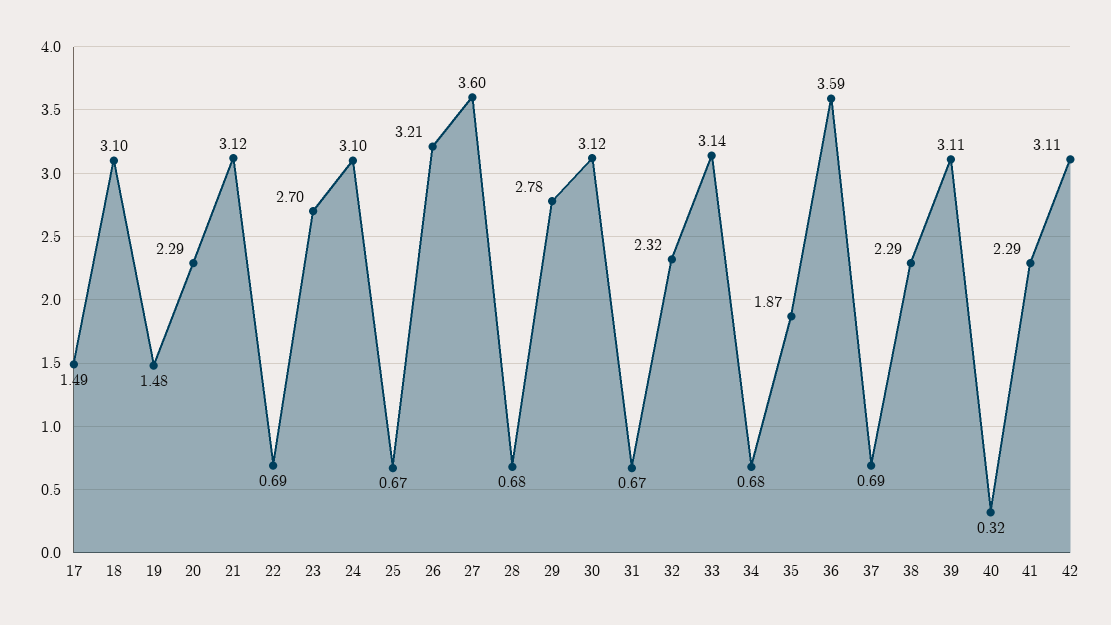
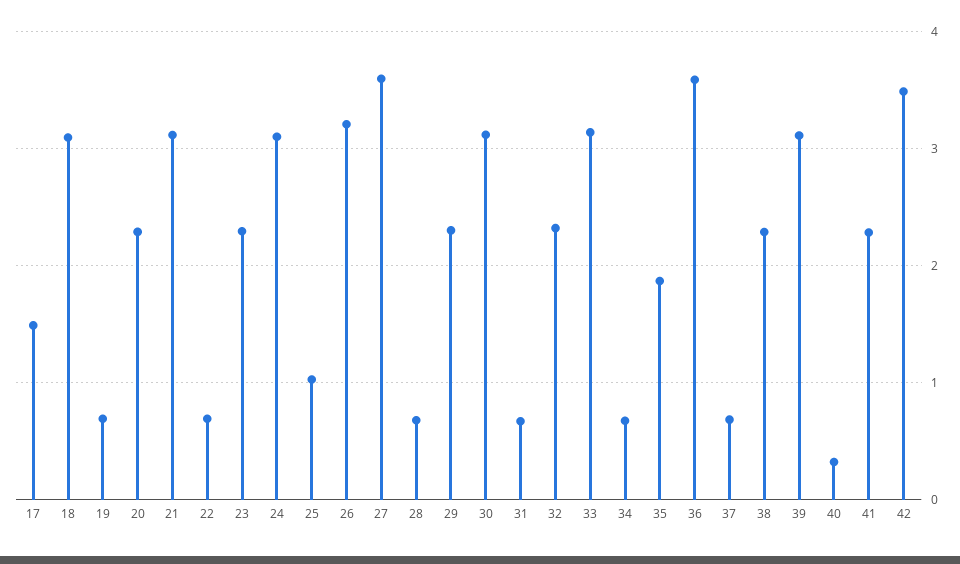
  {
    "17": 1.49,
    "18": 3.1,
-   "19": 1.48,
+   "19": 0.7,
    "20": 2.29,
    "21": 3.12,
    "22": 0.69,
-   "23": 2.7,
+   "23": 2.3,
    "24": 3.1,
-   "25": 0.67,
+   "25": 1,
    "26": 3.21,
    "27": 3.6,
    "28": 0.68,
-   "29": 2.78,
+   "29": 2.3,
    "30": 3.12,
    "31": 0.67,
    "32": 2.32,
    "33": 3.14,
    "34": 0.68,
    "35": 1.87,
    "36": 3.59,
    "37": 0.69,
    "38": 2.29,
    "39": 3.11,
    "40": 0.32,
    "41": 2.29,
-   "42": 3.11
+   "42": 3.5
  }

